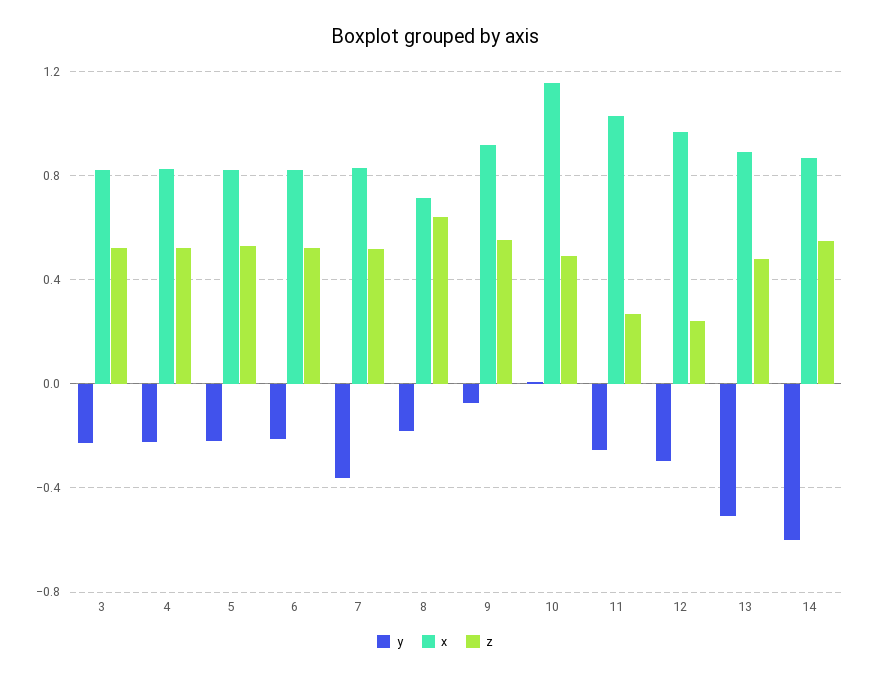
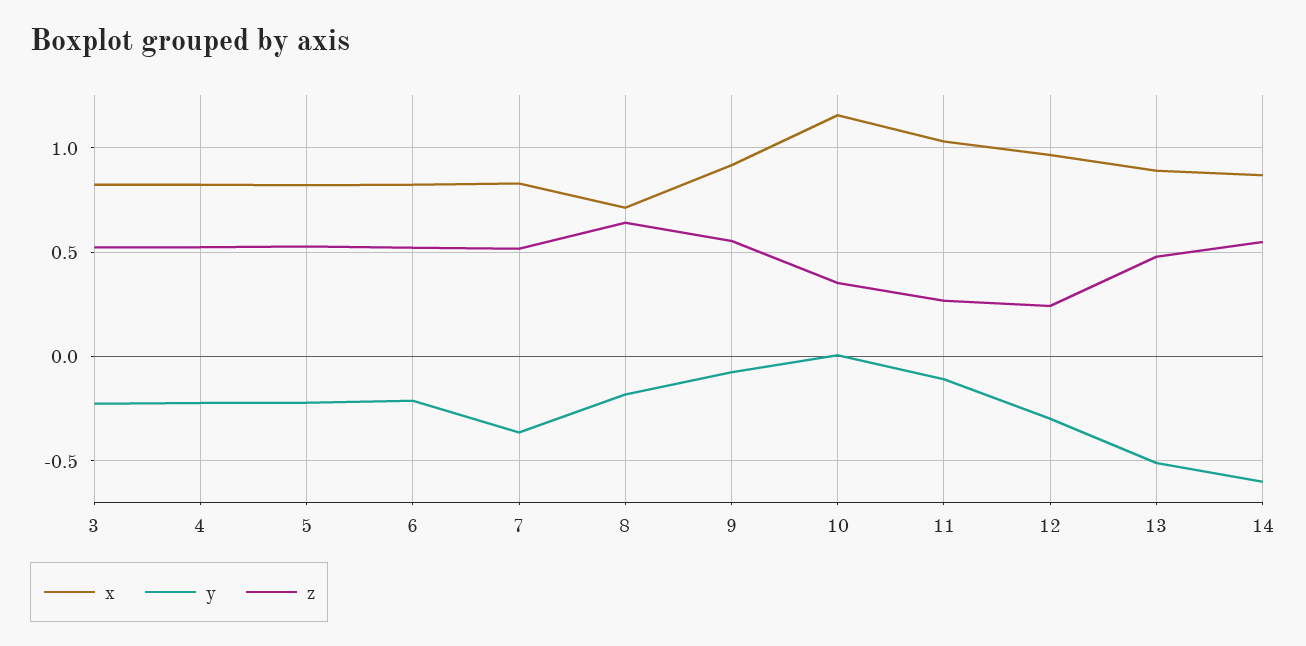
  {
    "y": {
      "3": -0.25,
      "4": -0.2,
      "5": -0.2,
      "6": -0.2,
      "7": -0.35,
      "8": -0.2,
      "9": -0.1,
      "10": 0,
-     "11": -0.25,
+     "11": -0.1,
      "12": -0.3,
      "13": -0.5,
      "14": -0.6
    },
    "x": {
      "3": 0.8,
      "4": 0.8,
      "5": 0.8,
      "6": 0.8,
      "7": 0.85,
      "8": 0.7,
      "9": 0.9,
      "10": 1.15,
      "11": 1.05,
      "12": 0.95,
      "13": 0.9,
      "14": 0.85
    },
    "z": {
      "3": 0.5,
      "4": 0.5,
      "5": 0.55,
      "6": 0.5,
      "7": 0.5,
      "8": 0.65,
      "9": 0.55,
-     "10": 0.5,
+     "10": 0.35,
      "11": 0.25,
      "12": 0.25,
      "13": 0.5,
      "14": 0.55
    }
  }

